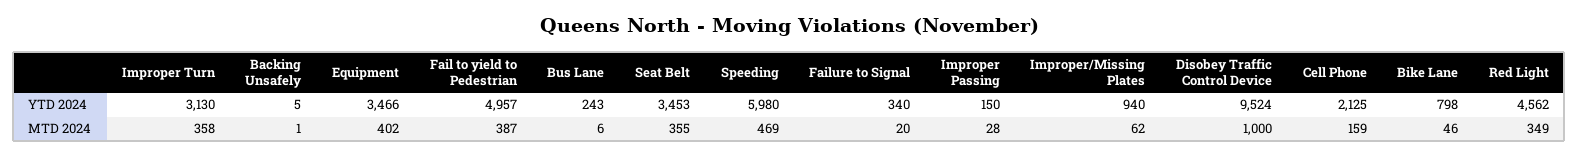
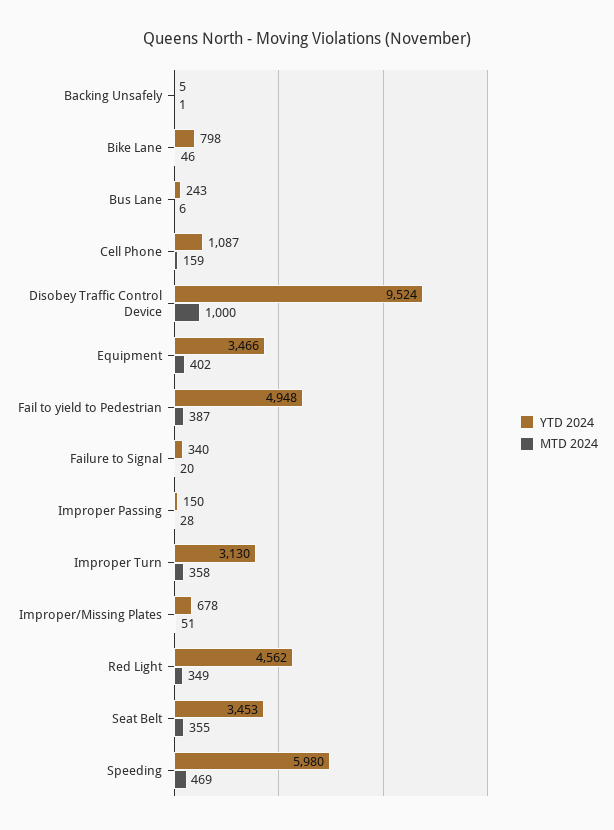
  {
    "YTD 2024": {
      "Improper Turn": 3130,
      "Backing Unsafely": 5,
      "Equipment": 3466,
-     "Fail to yield to Pedestrian": 4957,
+     "Fail to yield to Pedestrian": 4948,
      "Bus Lane": 243,
      "Seat Belt": 3453,
      "Speeding": 5980,
      "Failure to Signal": 340,
      "Improper Passing": 150,
-     "Improper/Missing Plates": 940,
+     "Improper/Missing Plates": 678,
      "Disobey Traffic Control Device": 9524,
-     "Cell Phone": 2125,
+     "Cell Phone": 1087,
      "Bike Lane": 798,
      "Red Light": 4562
    },
    "MTD 2024": {
      "Improper Turn": 358,
      "Backing Unsafely": 1,
      "Equipment": 402,
      "Fail to yield to Pedestrian": 387,
      "Bus Lane": 6,
      "Seat Belt": 355,
      "Speeding": 469,
      "Failure to Signal": 20,
      "Improper Passing": 28,
-     "Improper/Missing Plates": 62,
+     "Improper/Missing Plates": 51,
      "Disobey Traffic Control Device": 1000,
      "Cell Phone": 159,
      "Bike Lane": 46,
      "Red Light": 349
    }
  }

